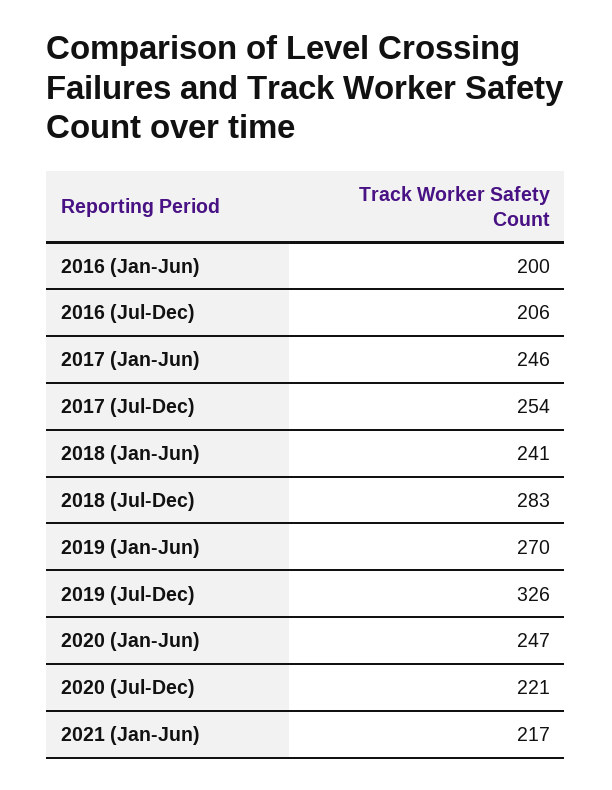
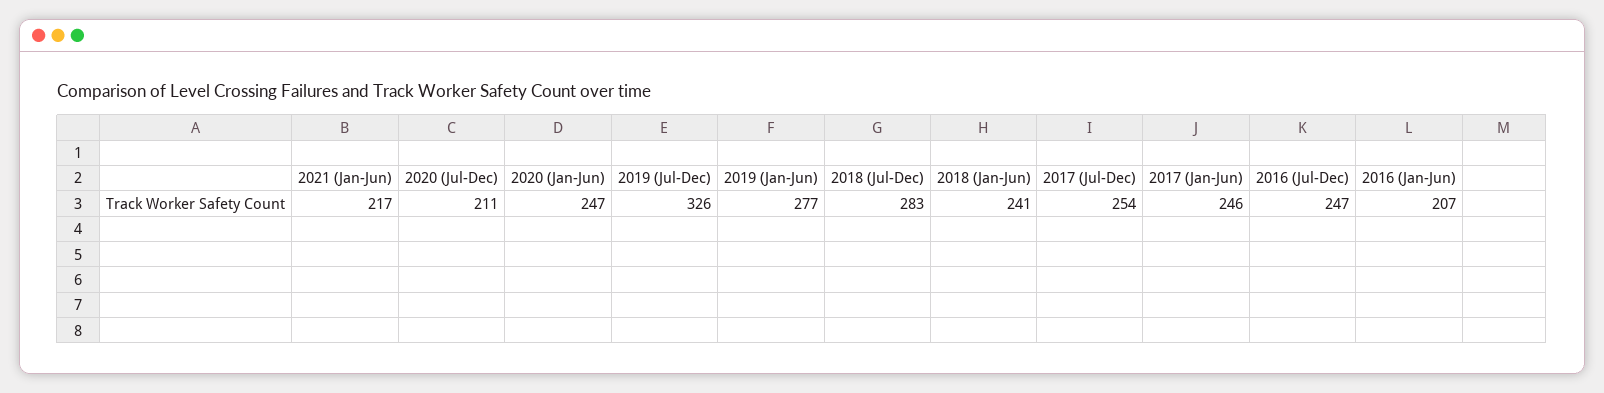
  {
-   "2016 (Jan-Jun)": 200,
+   "2016 (Jan-Jun)": 207,
-   "2016 (Jul-Dec)": 206,
+   "2016 (Jul-Dec)": 247,
    "2017 (Jan-Jun)": 246,
    "2017 (Jul-Dec)": 254,
    "2018 (Jan-Jun)": 241,
    "2018 (Jul-Dec)": 283,
-   "2019 (Jan-Jun)": 270,
+   "2019 (Jan-Jun)": 277,
    "2019 (Jul-Dec)": 326,
    "2020 (Jan-Jun)": 247,
-   "2020 (Jul-Dec)": 221,
+   "2020 (Jul-Dec)": 211,
    "2021 (Jan-Jun)": 217
  }

